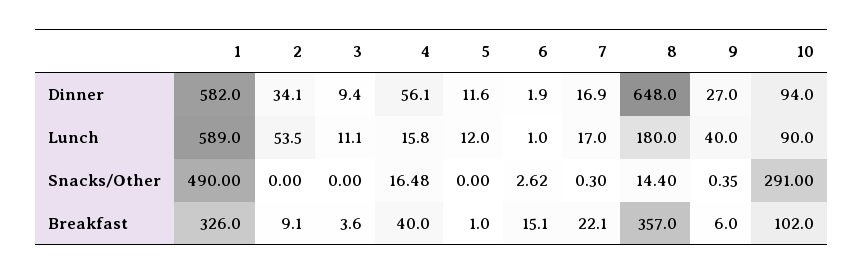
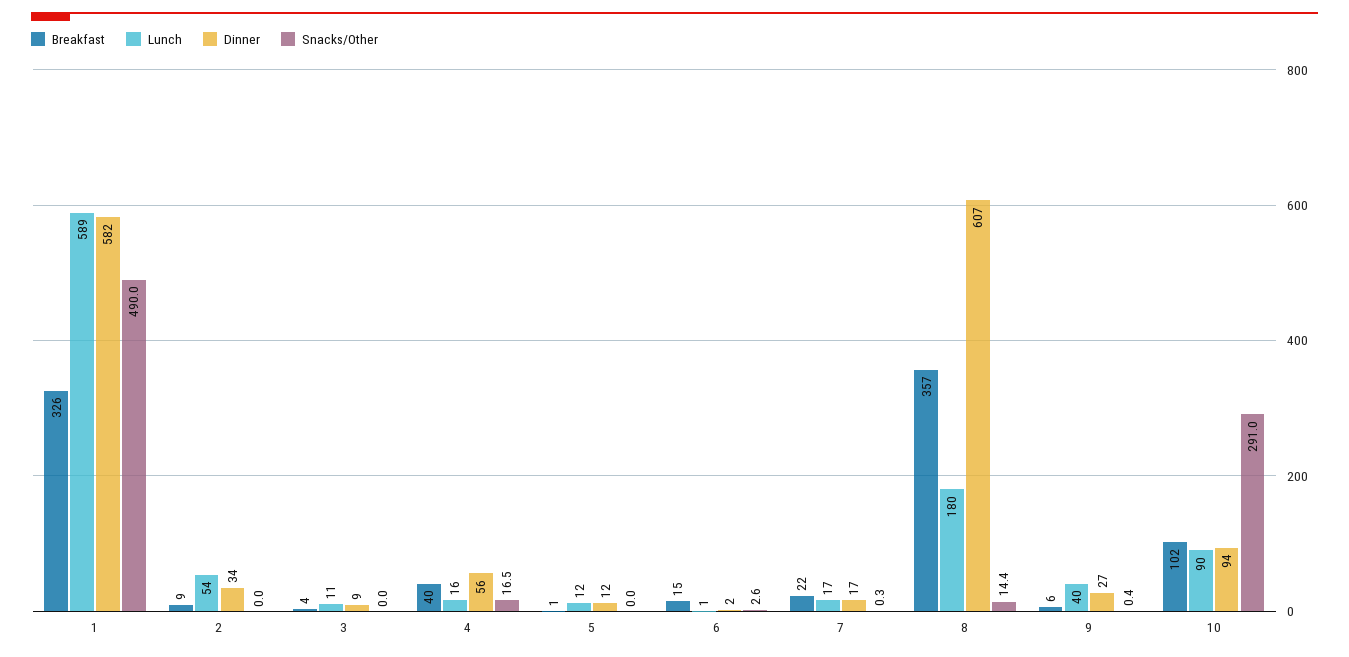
  {
    "Dinner": {
      "1": 582,
      "2": 34.1,
      "3": 9.4,
      "4": 56.1,
      "5": 11.6,
      "6": 1.9,
      "7": 16.9,
-     "8": 648,
+     "8": 607,
      "9": 27,
      "10": 94
    },
    "Lunch": {
      "1": 589,
      "2": 53.5,
      "3": 11.1,
      "4": 15.8,
      "5": 12,
      "6": 1,
      "7": 17,
      "8": 180,
      "9": 40,
      "10": 90
    },
    "Snacks/Other": {
      "1": 490,
      "2": 0,
      "3": 0,
      "4": 16.48,
      "5": 0,
      "6": 2.62,
      "7": 0.3,
      "8": 14.4,
      "9": 0.35,
      "10": 291
    },
    "Breakfast": {
      "1": 326,
      "2": 9.1,
      "3": 3.6,
      "4": 40,
      "5": 1,
      "6": 15.1,
      "7": 22.1,
      "8": 357,
      "9": 6,
      "10": 102
    }
  }

